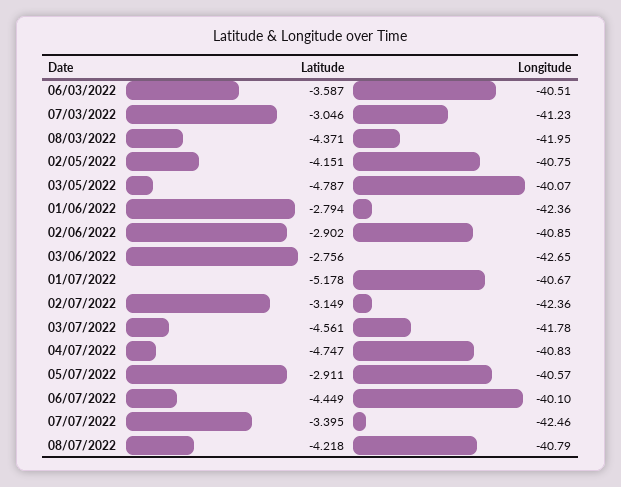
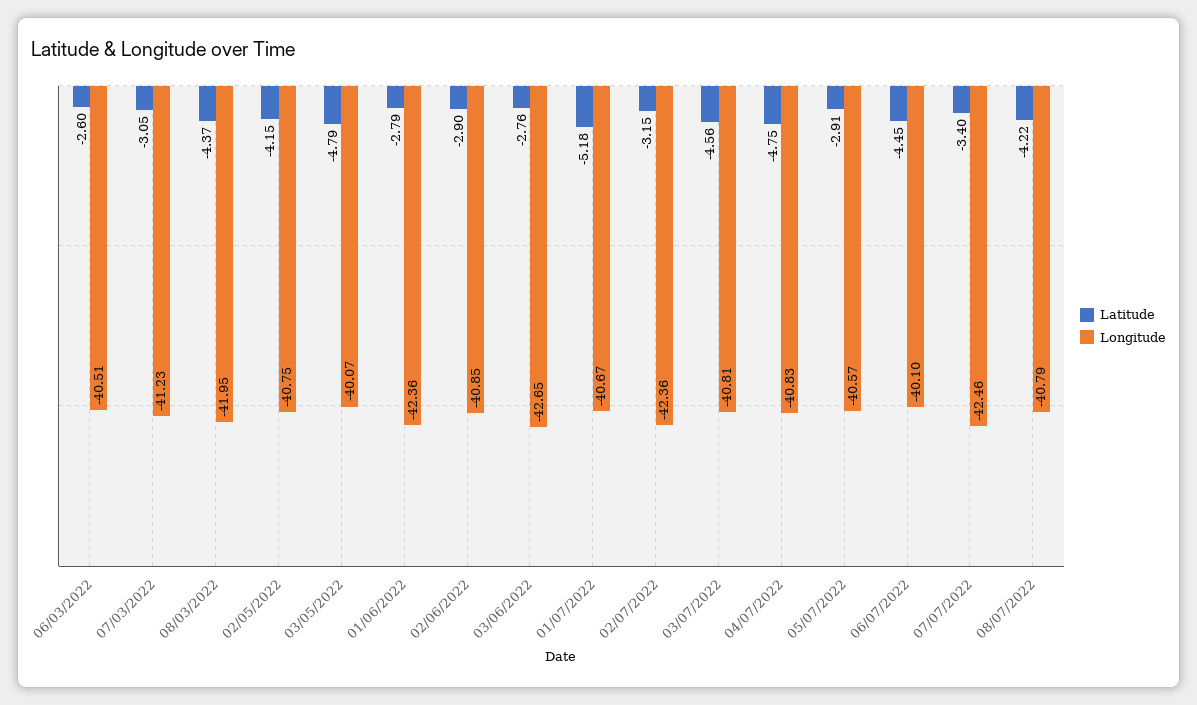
  {
    "Latitude": {
-     "06/03/2022": -3.587,
+     "06/03/2022": -2.6,
      "07/03/2022": -3.046,
      "08/03/2022": -4.371,
      "02/05/2022": -4.151,
      "03/05/2022": -4.787,
      "01/06/2022": -2.794,
      "02/06/2022": -2.902,
      "03/06/2022": -2.756,
      "01/07/2022": -5.178,
      "02/07/2022": -3.149,
      "03/07/2022": -4.561,
      "04/07/2022": -4.747,
      "05/07/2022": -2.911,
      "06/07/2022": -4.449,
      "07/07/2022": -3.395,
      "08/07/2022": -4.218
    },
    "Longitude": {
      "06/03/2022": -40.51,
      "07/03/2022": -41.23,
      "08/03/2022": -41.95,
      "02/05/2022": -40.75,
      "03/05/2022": -40.07,
      "01/06/2022": -42.36,
      "02/06/2022": -40.85,
      "03/06/2022": -42.65,
      "01/07/2022": -40.67,
      "02/07/2022": -42.36,
-     "03/07/2022": -41.78,
+     "03/07/2022": -40.81,
      "04/07/2022": -40.83,
      "05/07/2022": -40.57,
      "06/07/2022": -40.1,
      "07/07/2022": -42.46,
      "08/07/2022": -40.79
    }
  }

